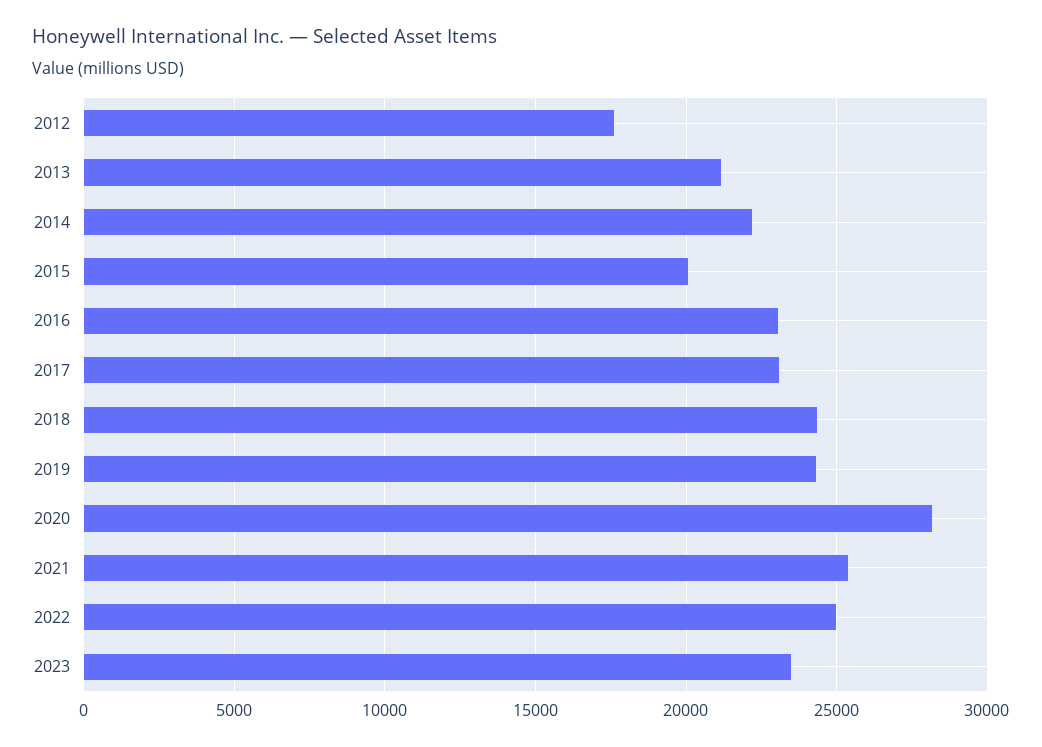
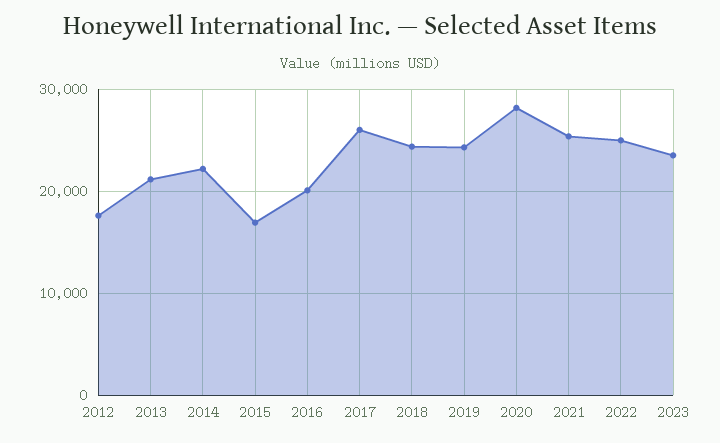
  {
    "2012": 17500,
    "2013": 21000,
    "2014": 22000,
-   "2015": 20000,
+   "2015": 17000,
-   "2016": 23000,
+   "2016": 20000,
-   "2017": 23000,
+   "2017": 26000,
    "2018": 24500,
    "2019": 24500,
    "2020": 28000,
    "2021": 25500,
    "2022": 25000,
    "2023": 23500
  }

